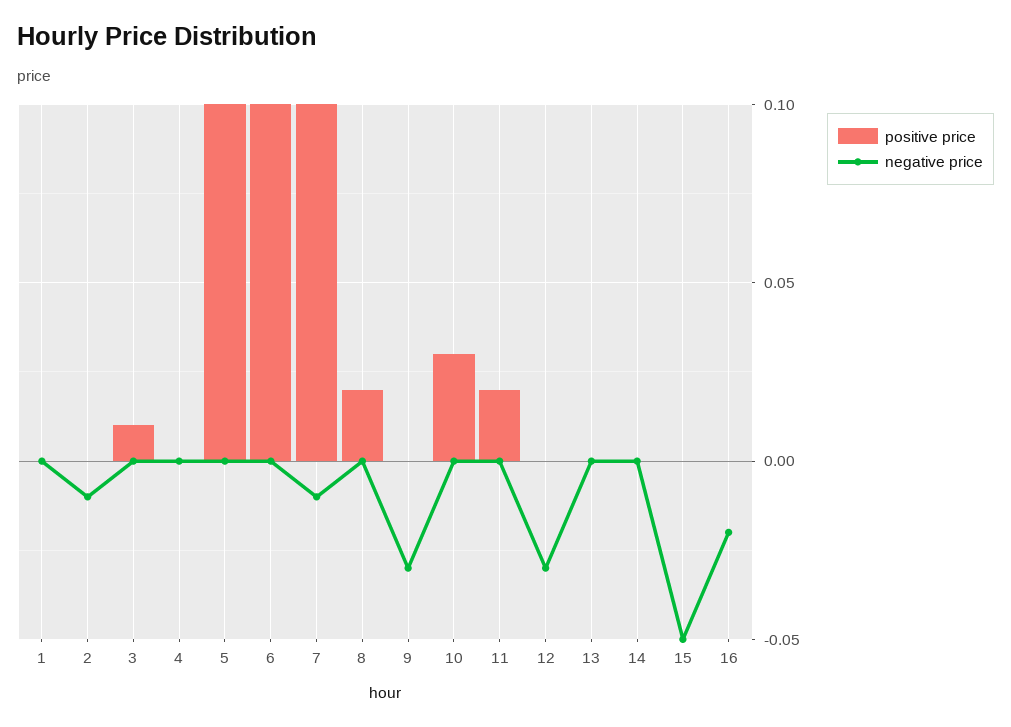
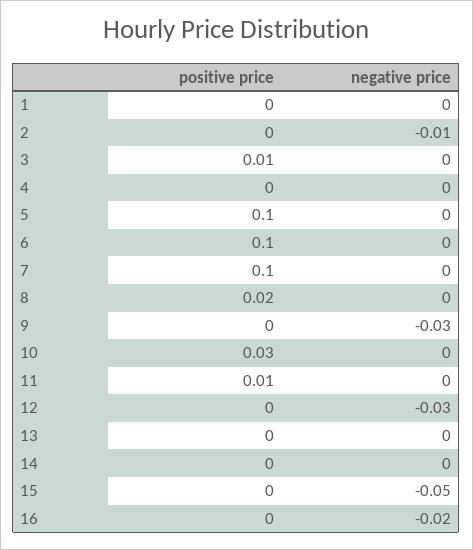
  {
    "positive price": {
      "1": 0,
      "2": 0,
      "3": 0.01,
      "4": 0,
      "5": 0.1,
      "6": 0.1,
      "7": 0.1,
      "8": 0.02,
      "9": 0,
      "10": 0.03,
-     "11": 0.02,
+     "11": 0.01,
      "12": 0,
      "13": 0,
      "14": 0,
      "15": 0,
      "16": 0
    },
    "negative price": {
      "1": 0,
      "2": -0.01,
      "3": 0,
      "4": 0,
      "5": 0,
      "6": 0,
-     "7": -0.01,
+     "7": 0,
      "8": 0,
      "9": -0.03,
      "10": 0,
      "11": 0,
      "12": -0.03,
      "13": 0,
      "14": 0,
      "15": -0.05,
      "16": -0.02
    }
  }

